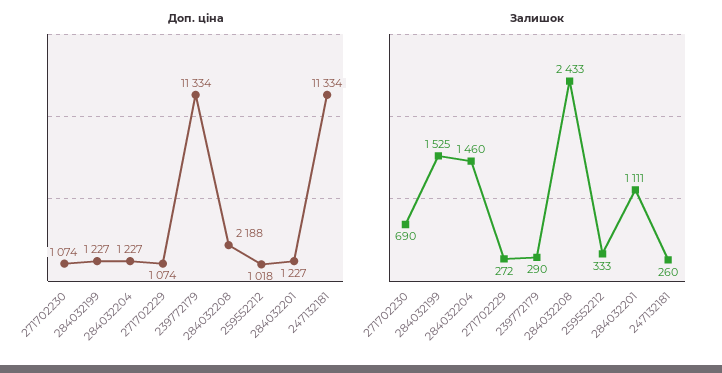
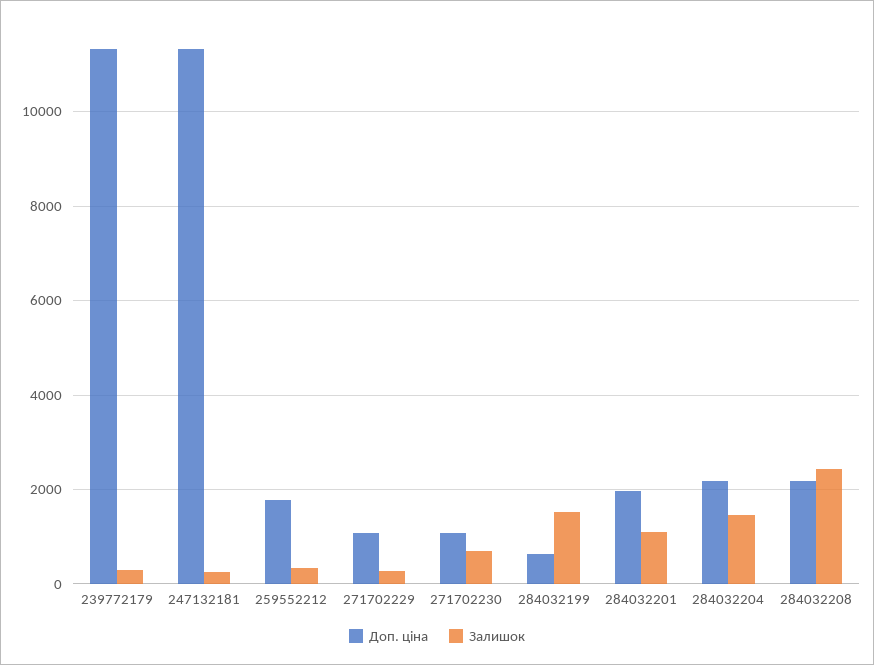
  {
    "Доп. ціна": {
      "271702230": 1074,
-     "284032199": 1227,
+     "284032199": 600,
-     "284032204": 1227,
+     "284032204": 2200,
      "271702229": 1074,
      "239772179": 11334,
      "284032208": 2188,
-     "259552212": 1018,
+     "259552212": 1800,
-     "284032201": 1227,
+     "284032201": 2000,
      "247132181": 11334
    },
    "Залишок": {
      "271702230": 690,
      "284032199": 1525,
      "284032204": 1460,
      "271702229": 272,
      "239772179": 290,
      "284032208": 2433,
      "259552212": 333,
      "284032201": 1111,
      "247132181": 260
    }
  }

